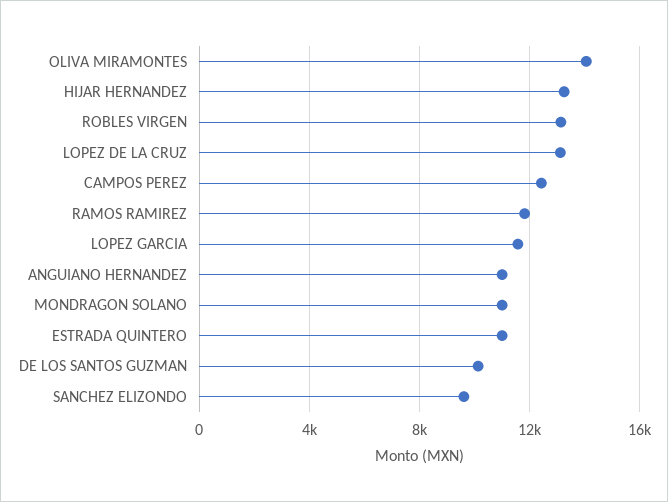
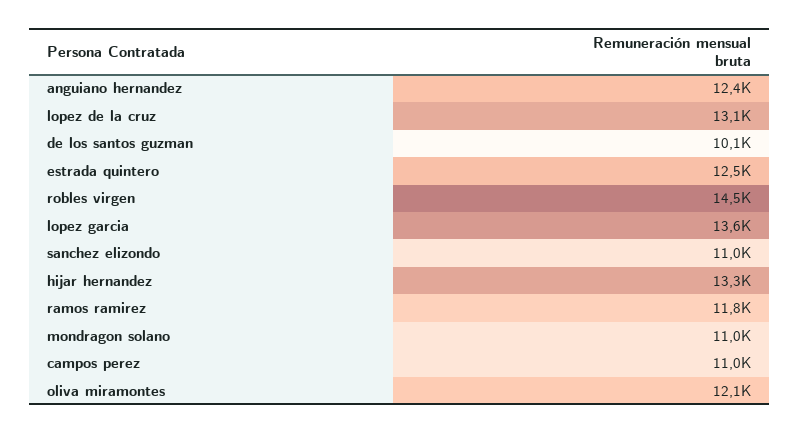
  {
-   "OLIVA MIRAMONTES": 14000,
+   "OLIVA MIRAMONTES": 12100,
    "HIJAR HERNANDEZ": 13300,
-   "ROBLES VIRGEN": 13000,
+   "ROBLES VIRGEN": 14500,
    "LOPEZ DE LA CRUZ": 13100,
-   "CAMPOS PEREZ": 12500,
+   "CAMPOS PEREZ": 11000,
    "RAMOS RAMIREZ": 11800,
-   "LOPEZ GARCIA": 11500,
+   "LOPEZ GARCIA": 13600,
-   "ANGUIANO HERNANDEZ": 11000,
+   "ANGUIANO HERNANDEZ": 12400,
    "MONDRAGON SOLANO": 11000,
-   "ESTRADA QUINTERO": 11000,
+   "ESTRADA QUINTERO": 12500,
    "DE LOS SANTOS GUZMAN": 10100,
-   "SANCHEZ ELIZONDO": 9500
+   "SANCHEZ ELIZONDO": 11000
  }

